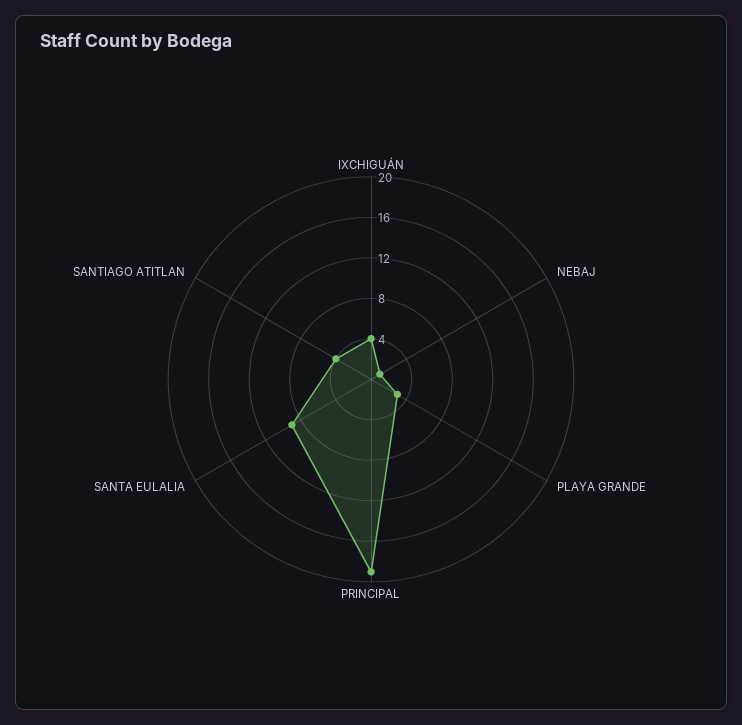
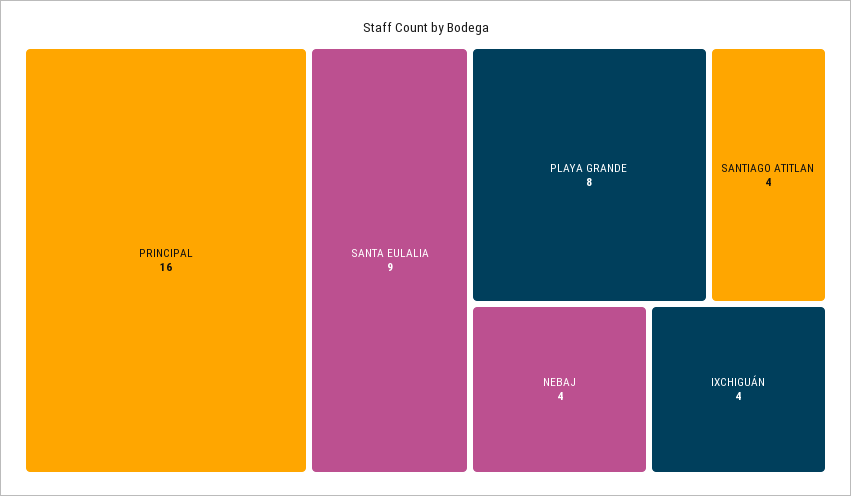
  {
    "IXCHIGUÁN": 4,
-   "NEBAJ": 1,
+   "NEBAJ": 4,
-   "PLAYA GRANDE": 3,
+   "PLAYA GRANDE": 8,
-   "PRINCIPAL": 19,
+   "PRINCIPAL": 16,
    "SANTA EULALIA": 9,
    "SANTIAGO ATITLAN": 4
  }

